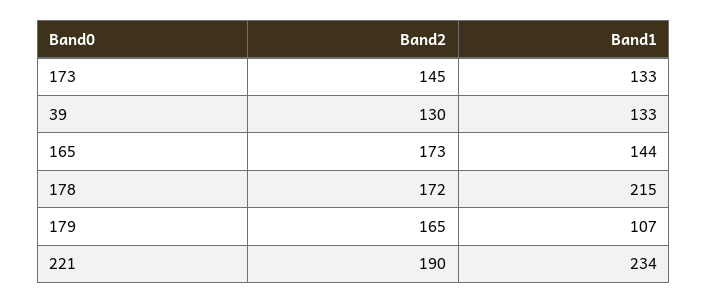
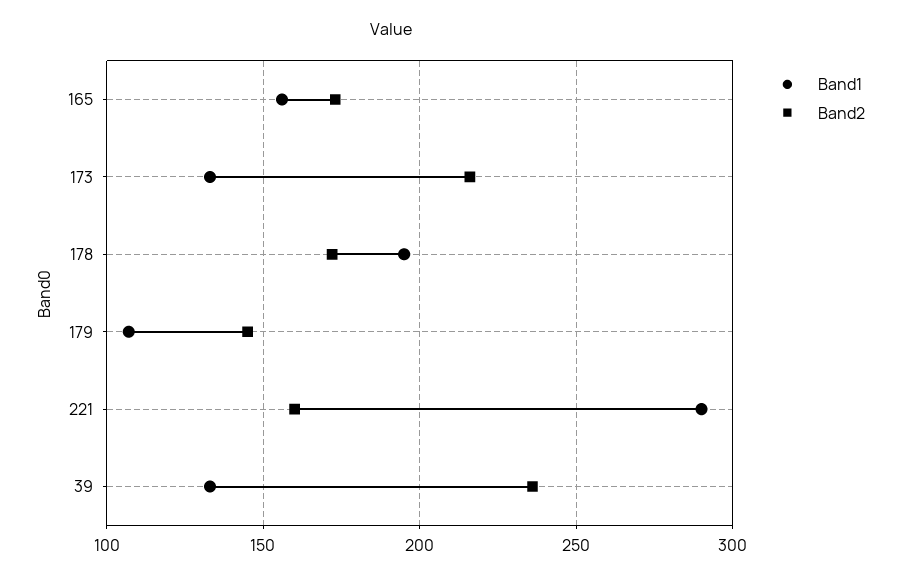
  {
    "Band2": {
-     "173": 145,
+     "173": 215,
-     "39": 130,
+     "39": 235,
      "165": 173,
      "178": 172,
-     "179": 165,
+     "179": 145,
-     "221": 190
+     "221": 160
    },
    "Band1": {
      "173": 133,
      "39": 133,
-     "165": 144,
+     "165": 155,
-     "178": 215,
+     "178": 195,
      "179": 107,
-     "221": 234
+     "221": 290
    }
  }

